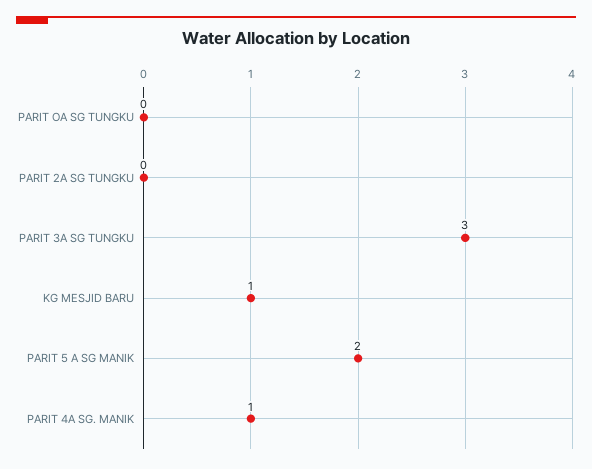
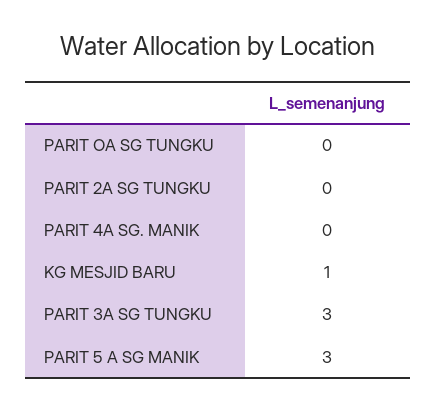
  {
    "PARIT OA SG TUNGKU": 0,
    "PARIT 2A SG TUNGKU": 0,
    "PARIT 3A SG TUNGKU": 3,
    "KG MESJID BARU": 1,
-   "PARIT 5 A SG MANIK": 2,
+   "PARIT 5 A SG MANIK": 3,
-   "PARIT 4A SG. MANIK": 1
+   "PARIT 4A SG. MANIK": 0
  }

